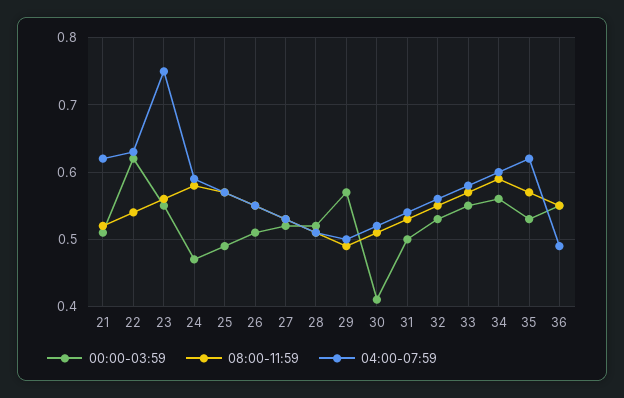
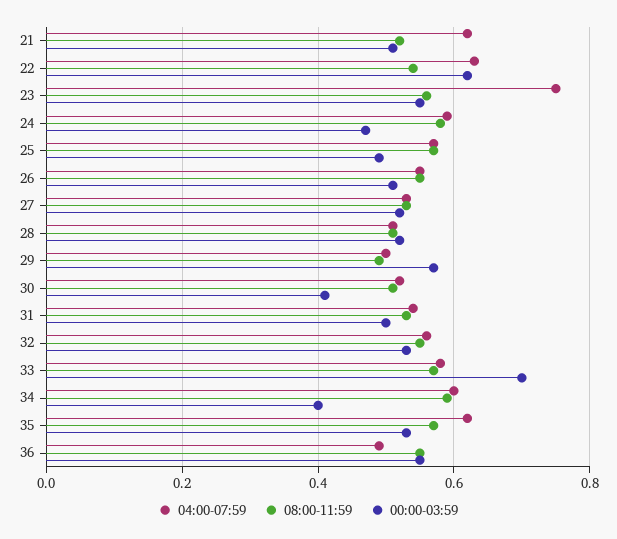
  {
    "00:00-03:59": {
      "21": 0.51,
      "22": 0.62,
      "23": 0.55,
      "24": 0.47,
      "25": 0.49,
      "26": 0.51,
      "27": 0.52,
      "28": 0.52,
      "29": 0.57,
      "30": 0.41,
      "31": 0.5,
      "32": 0.53,
-     "33": 0.55,
+     "33": 0.7,
-     "34": 0.56,
+     "34": 0.4,
      "35": 0.53,
      "36": 0.55
    },
    "08:00-11:59": {
      "21": 0.52,
      "22": 0.54,
      "23": 0.56,
      "24": 0.58,
      "25": 0.57,
      "26": 0.55,
      "27": 0.53,
      "28": 0.51,
      "29": 0.49,
      "30": 0.51,
      "31": 0.53,
      "32": 0.55,
      "33": 0.57,
      "34": 0.59,
      "35": 0.57,
      "36": 0.55
    },
    "04:00-07:59": {
      "21": 0.62,
      "22": 0.63,
      "23": 0.75,
      "24": 0.59,
      "25": 0.57,
      "26": 0.55,
      "27": 0.53,
      "28": 0.51,
      "29": 0.5,
      "30": 0.52,
      "31": 0.54,
      "32": 0.56,
      "33": 0.58,
      "34": 0.6,
      "35": 0.62,
      "36": 0.49
    }
  }

